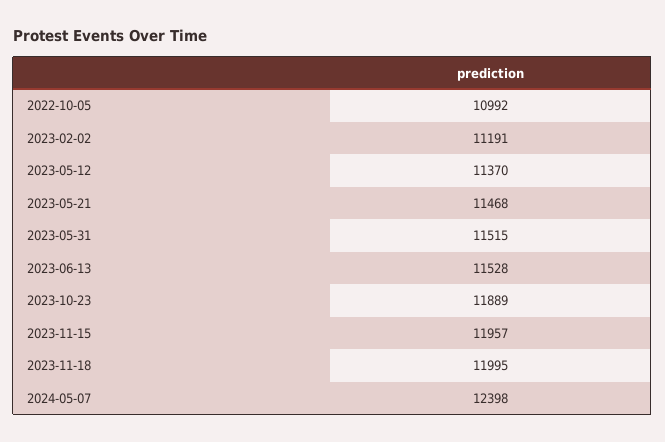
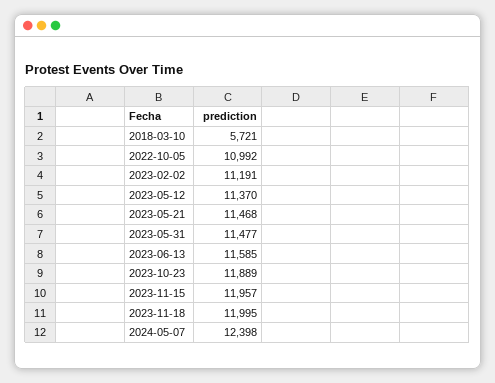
  {
    "2022-10-05": 10992,
    "2023-02-02": 11191,
    "2023-05-12": 11370,
    "2023-05-21": 11468,
-   "2023-05-31": 11515,
+   "2023-05-31": 11477,
-   "2023-06-13": 11528,
+   "2023-06-13": 11585,
    "2023-10-23": 11889,
    "2023-11-15": 11957,
    "2023-11-18": 11995,
-   "2024-05-07": 12398
+   "2024-05-07": 12398,
+   "2018-03-10": 5721
  }

